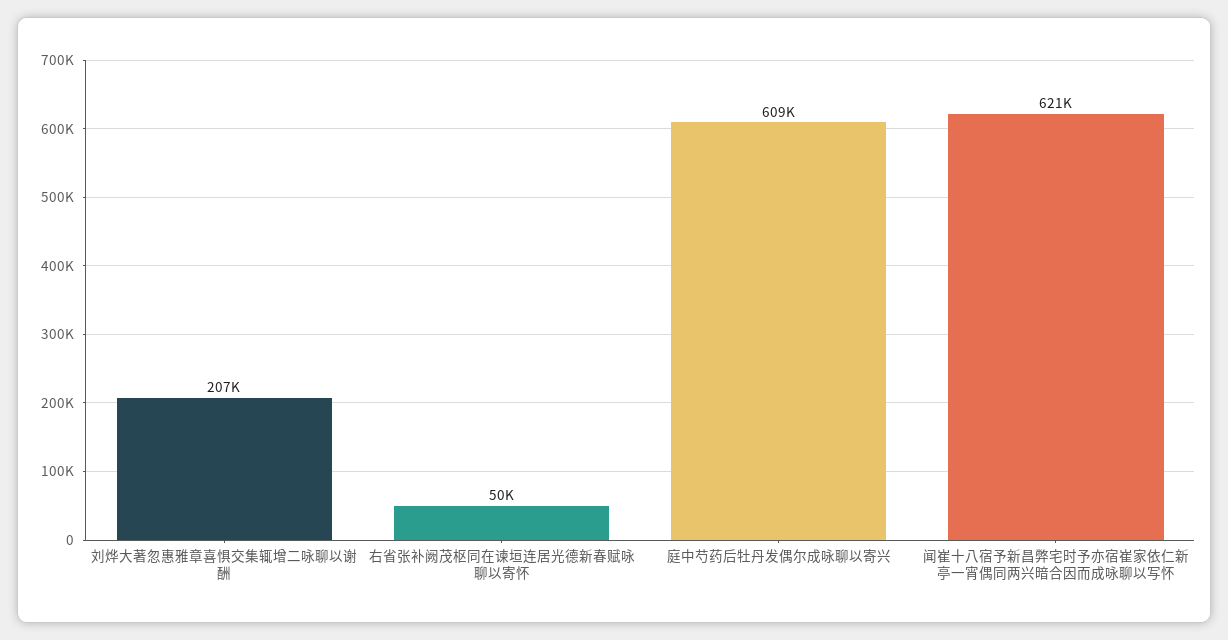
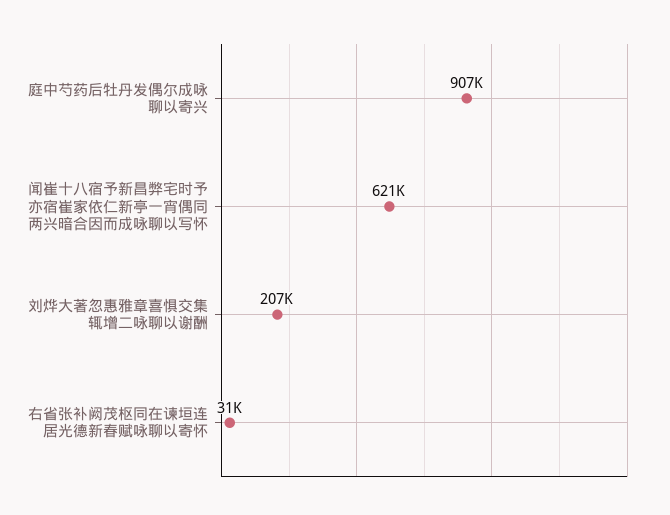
  {
    "刘烨大著忽惠雅章喜惧交集辄增二咏聊以谢酬": 207000,
-   "右省张补阙茂枢同在谏垣连居光德新春赋咏聊以寄怀": 50000,
+   "右省张补阙茂枢同在谏垣连居光德新春赋咏聊以寄怀": 31000,
-   "庭中芍药后牡丹发偶尔成咏聊以寄兴": 609000,
+   "庭中芍药后牡丹发偶尔成咏聊以寄兴": 907000,
    "闻崔十八宿予新昌弊宅时予亦宿崔家依仁新亭一宵偶同两兴暗合因而成咏聊以写怀": 621000
  }

